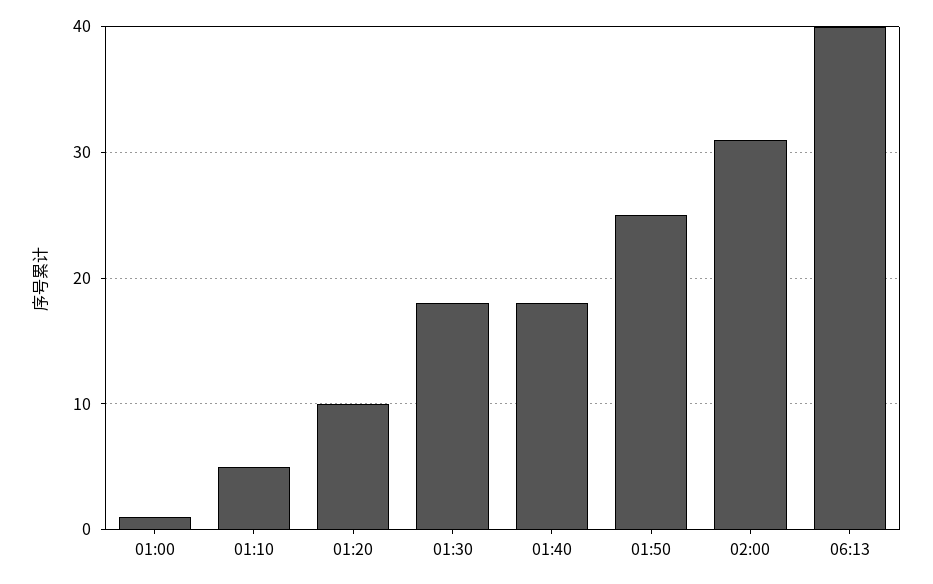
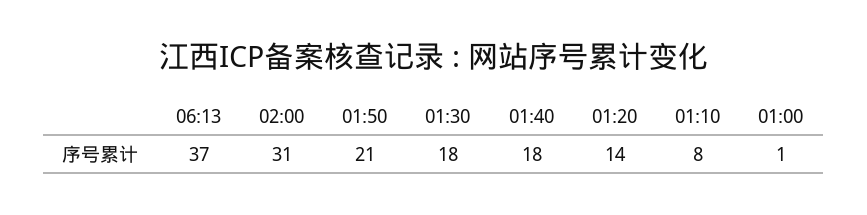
  {
    "01:00": 1,
-   "01:10": 5,
+   "01:10": 8,
-   "01:20": 10,
+   "01:20": 14,
    "01:30": 18,
    "01:40": 18,
-   "01:50": 25,
+   "01:50": 21,
    "02:00": 31,
-   "06:13": 40
+   "06:13": 37
  }

